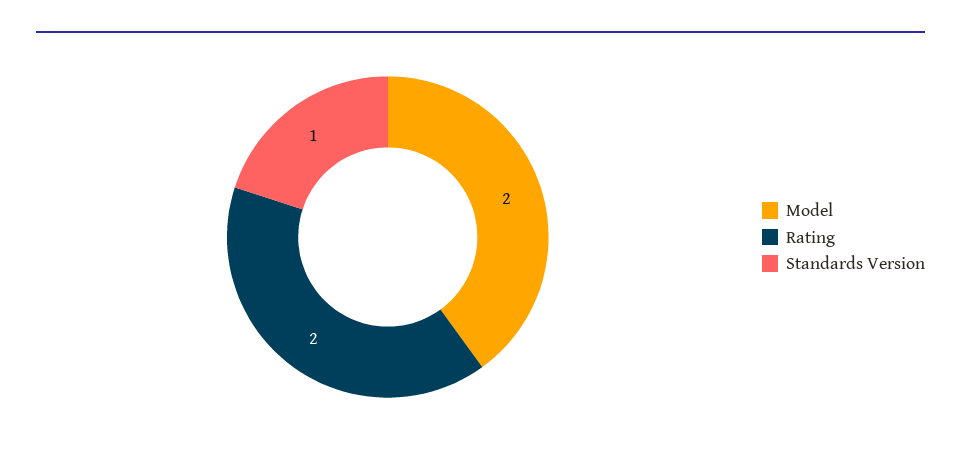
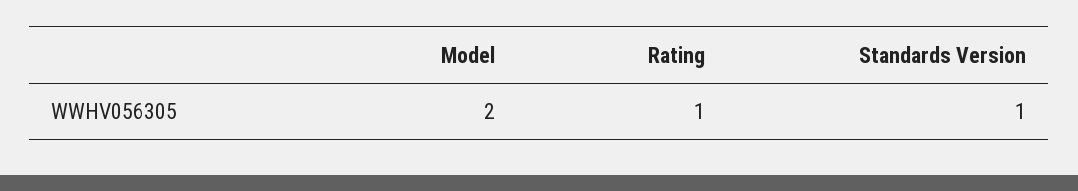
  {
    "Model": 2,
-   "Rating": 2,
+   "Rating": 1,
    "Standards Version": 1
  }

